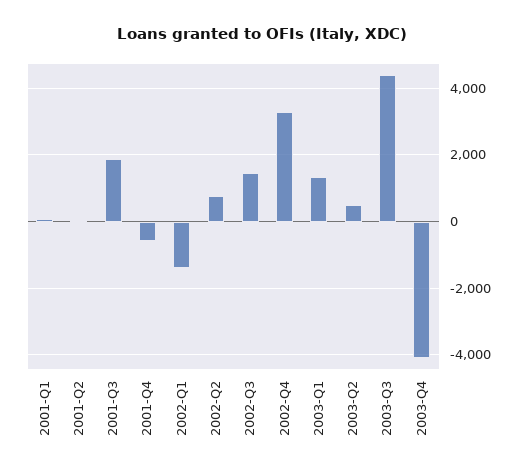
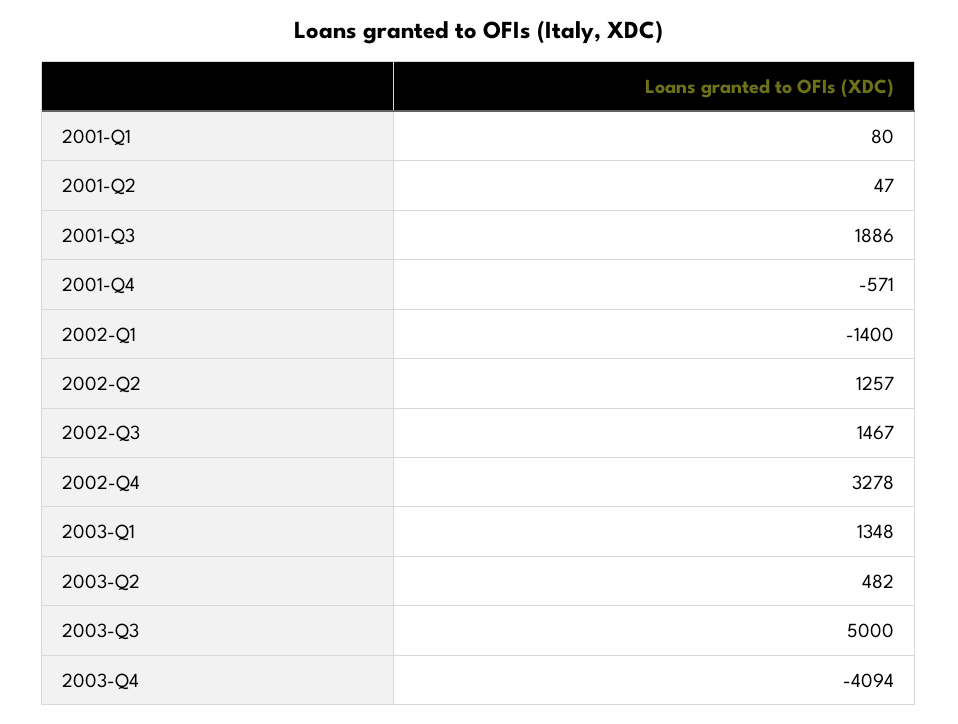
  {
    "2001-Q1": 80,
    "2001-Q2": 47,
    "2001-Q3": 1886,
    "2001-Q4": -571,
    "2002-Q1": -1400,
-   "2002-Q2": 800,
+   "2002-Q2": 1257,
    "2002-Q3": 1467,
    "2002-Q4": 3278,
    "2003-Q1": 1348,
    "2003-Q2": 482,
-   "2003-Q3": 4400,
+   "2003-Q3": 5000,
    "2003-Q4": -4094
  }

